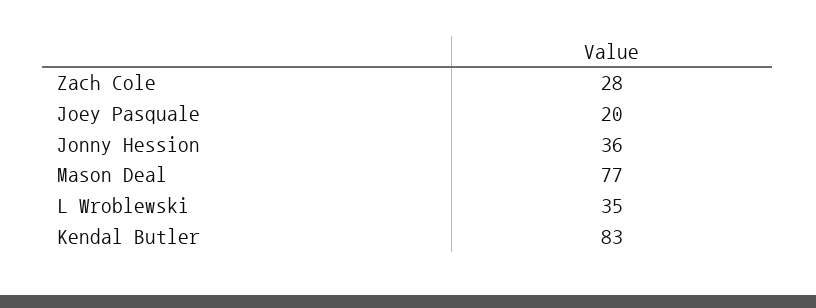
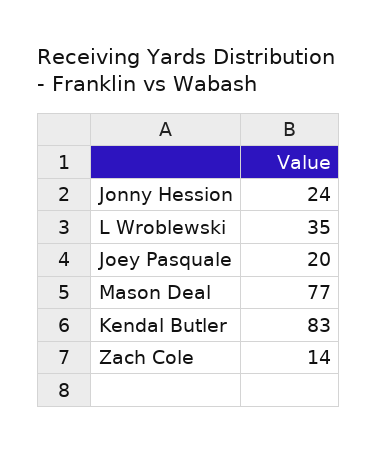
  {
-   "Zach Cole": 28,
+   "Zach Cole": 14,
    "Joey Pasquale": 20,
-   "Jonny Hession": 36,
+   "Jonny Hession": 24,
    "Mason Deal": 77,
    "L Wroblewski": 35,
    "Kendal Butler": 83
  }

